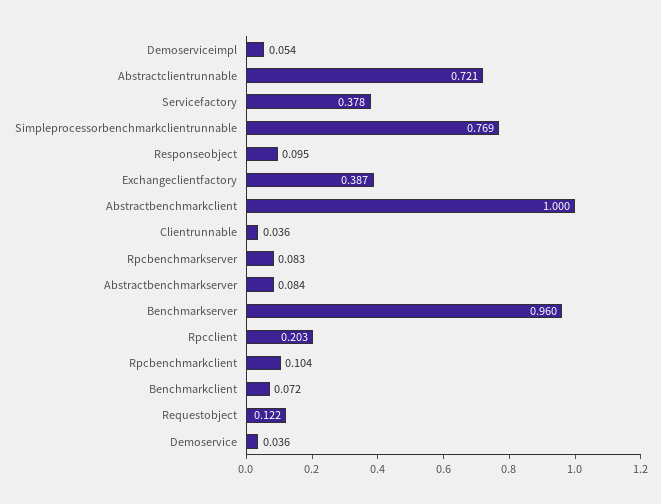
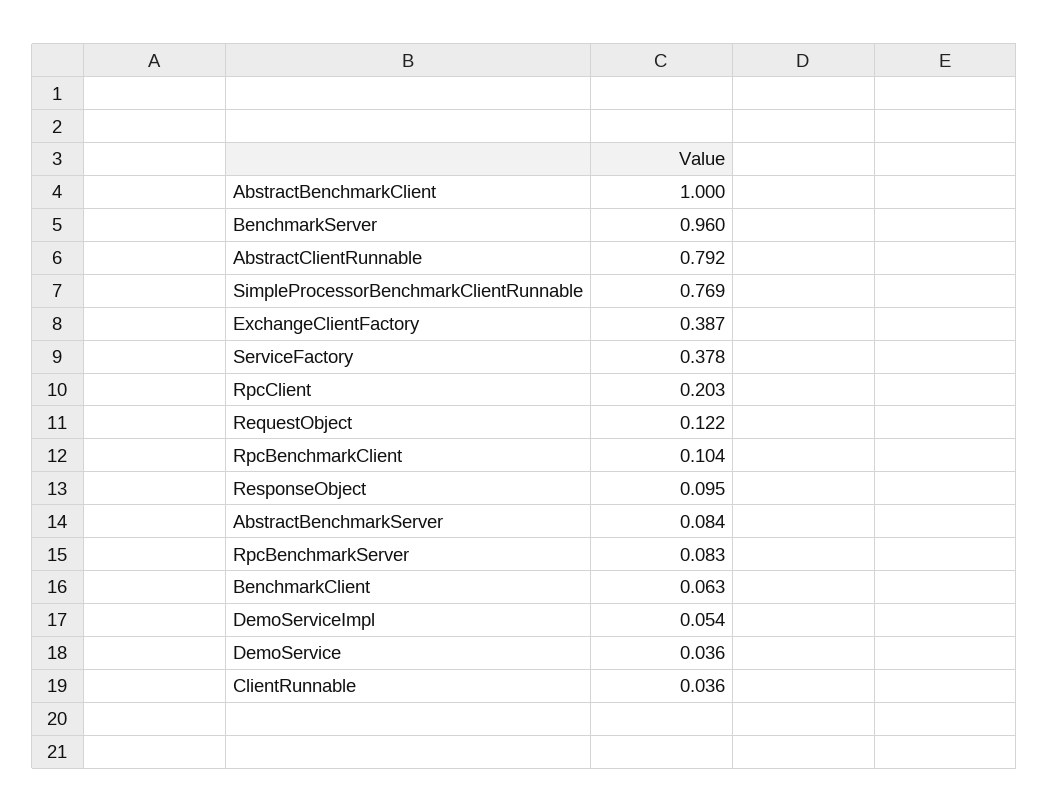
  {
    "Demoserviceimpl": 0.054,
-   "Abstractclientrunnable": 0.721,
+   "Abstractclientrunnable": 0.792,
    "Servicefactory": 0.378,
    "Simpleprocessorbenchmarkclientrunnable": 0.769,
    "Responseobject": 0.095,
    "Exchangeclientfactory": 0.387,
    "Abstractbenchmarkclient": 1,
    "Clientrunnable": 0.036,
    "Rpcbenchmarkserver": 0.083,
    "Abstractbenchmarkserver": 0.084,
    "Benchmarkserver": 0.96,
    "Rpcclient": 0.203,
    "Rpcbenchmarkclient": 0.104,
-   "Benchmarkclient": 0.072,
+   "Benchmarkclient": 0.063,
    "Requestobject": 0.122,
    "Demoservice": 0.036
  }

